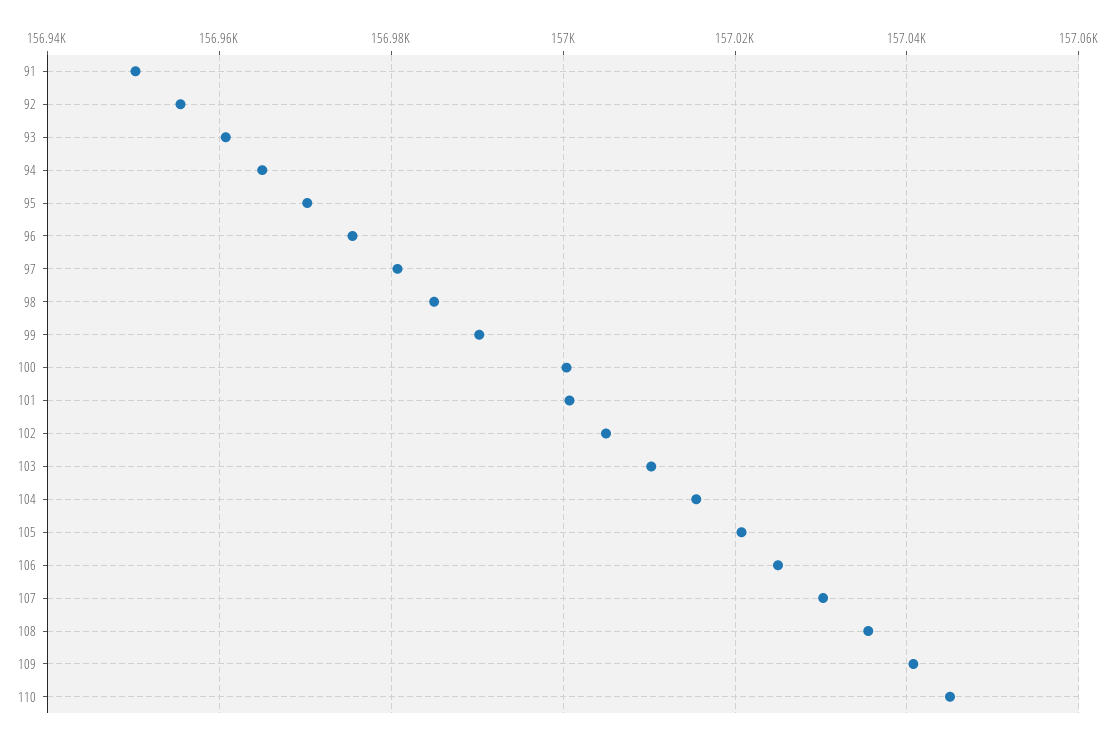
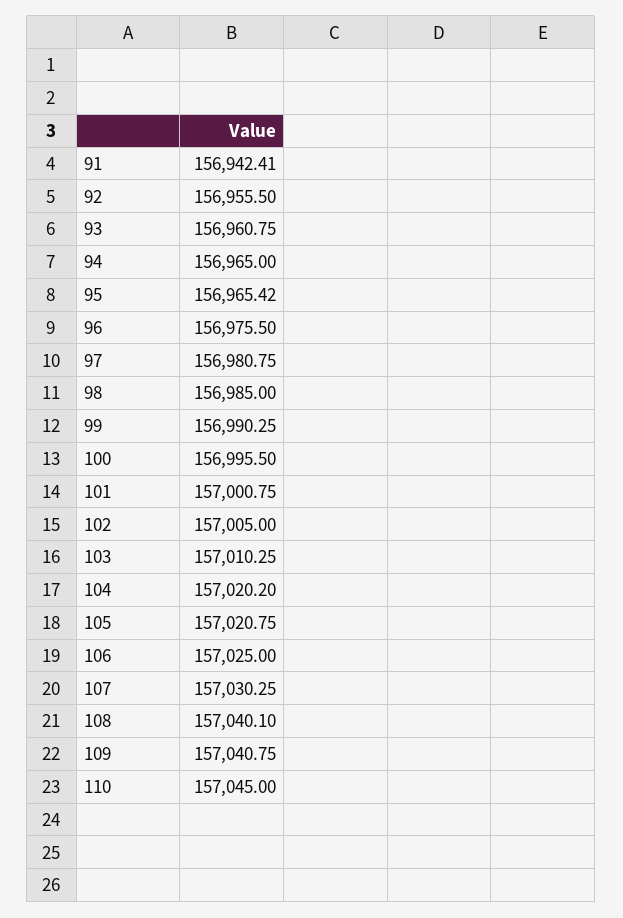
  {
-   "91": 156950,
+   "91": 156942.41,
    "92": 156955.5,
    "93": 156960.75,
    "94": 156965,
-   "95": 156970,
+   "95": 156965.42,
    "96": 156975.5,
    "97": 156980.75,
    "98": 156985,
    "99": 156990.25,
-   "100": 157000,
+   "100": 156995.5,
    "101": 157000.75,
    "102": 157005,
    "103": 157010.25,
-   "104": 157016,
+   "104": 157020.2,
    "105": 157020.75,
    "106": 157025,
    "107": 157030.25,
-   "108": 157036,
+   "108": 157040.1,
    "109": 157040.75,
    "110": 157045
  }

